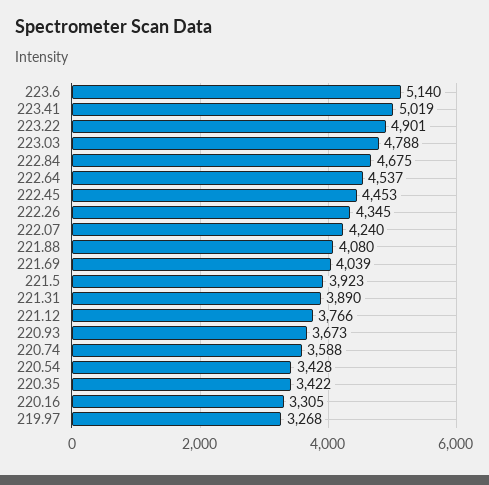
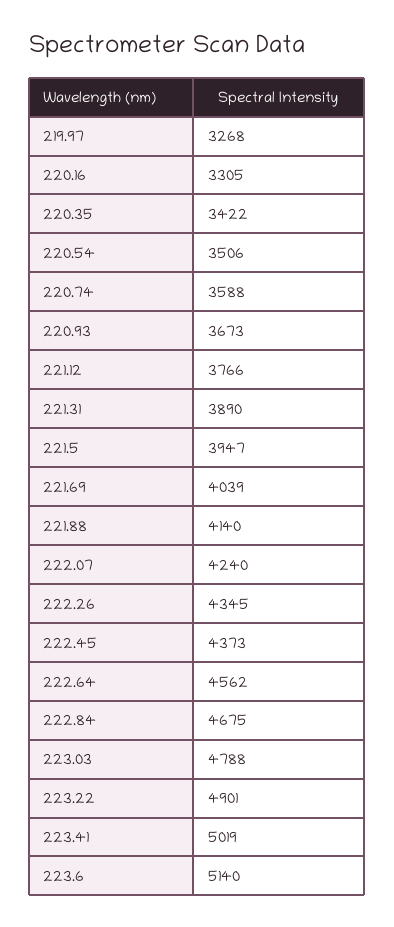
  {
    "223.6": 5140,
    "223.41": 5019,
    "223.22": 4901,
    "223.03": 4788,
    "222.84": 4675,
-   "222.64": 4537,
+   "222.64": 4562,
-   "222.45": 4453,
+   "222.45": 4373,
    "222.26": 4345,
    "222.07": 4240,
-   "221.88": 4080,
+   "221.88": 4140,
    "221.69": 4039,
-   "221.5": 3923,
+   "221.5": 3947,
    "221.31": 3890,
    "221.12": 3766,
    "220.93": 3673,
    "220.74": 3588,
-   "220.54": 3428,
+   "220.54": 3506,
    "220.35": 3422,
    "220.16": 3305,
    "219.97": 3268
  }

